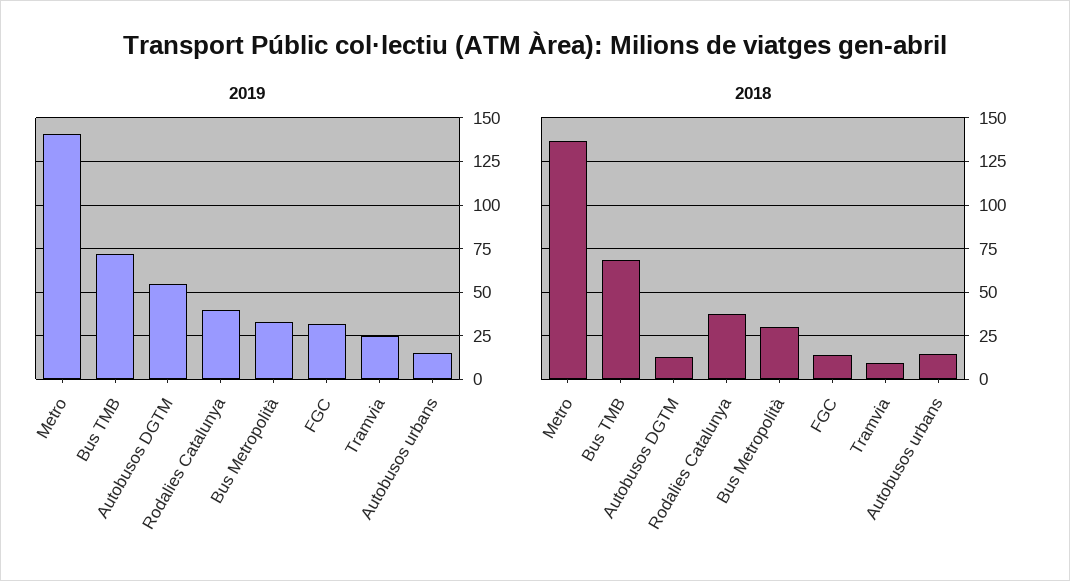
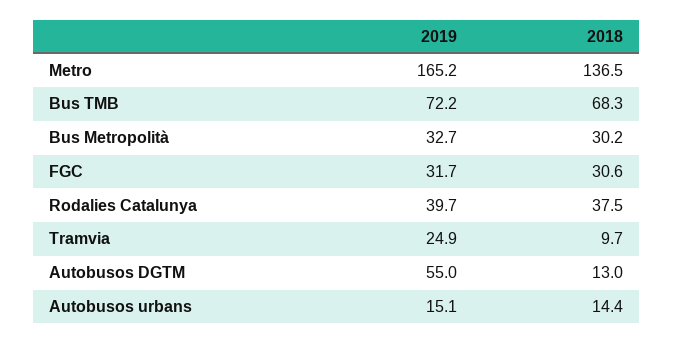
  {
    "2019": {
-     "Metro": 140,
+     "Metro": 165.2,
      "Bus TMB": 72.2,
      "Autobusos DGTM": 55,
      "Rodalies Catalunya": 39.7,
      "Bus Metropolità": 32.7,
      "FGC": 31.7,
      "Tramvia": 24.9,
      "Autobusos urbans": 15.1
    },
    "2018": {
      "Metro": 136.5,
      "Bus TMB": 68.3,
      "Autobusos DGTM": 13,
      "Rodalies Catalunya": 37.5,
      "Bus Metropolità": 30.2,
-     "FGC": 15,
+     "FGC": 30.6,
      "Tramvia": 9.7,
      "Autobusos urbans": 14.4
    }
  }

